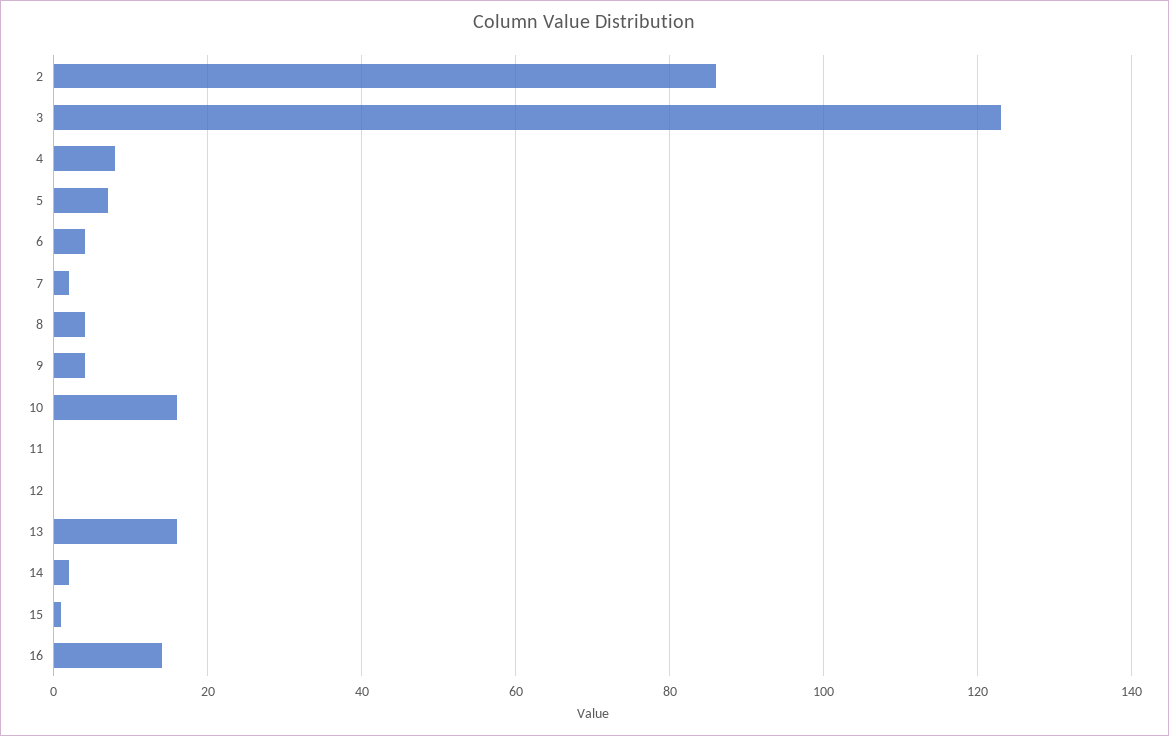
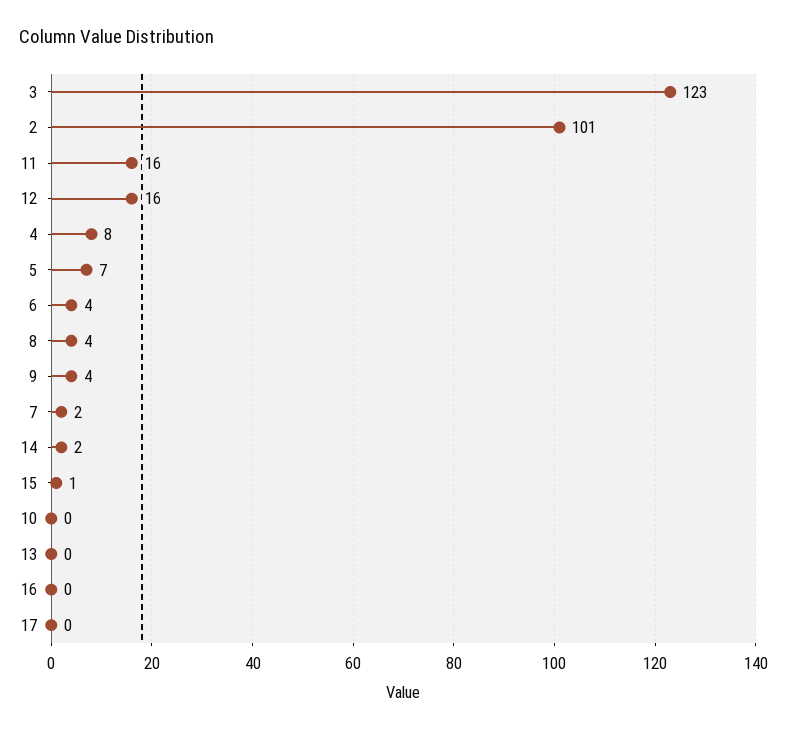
  {
-   "2": 85,
+   "2": 101,
    "3": 123,
    "4": 8,
    "5": 7,
    "6": 4,
    "7": 2,
    "8": 4,
    "9": 4,
-   "10": 15,
+   "10": 0,
-   "11": 0,
+   "11": 16,
-   "12": 0,
+   "12": 16,
-   "13": 15,
+   "13": 0,
    "14": 2,
    "15": 1,
-   "16": 15
+   "16": 0,
+   "17": 0
  }

